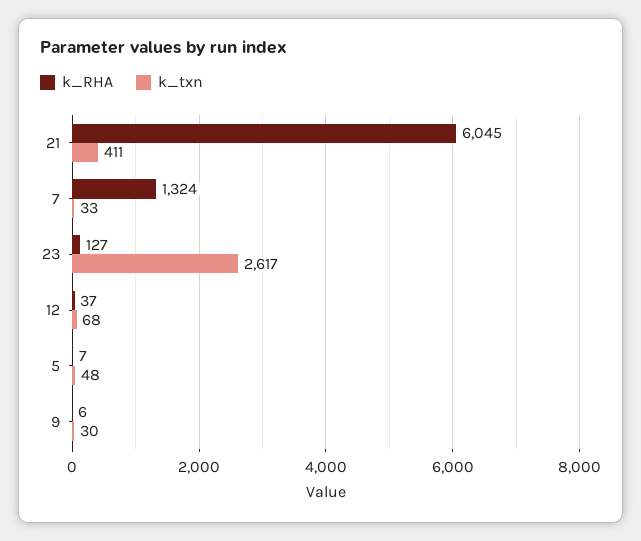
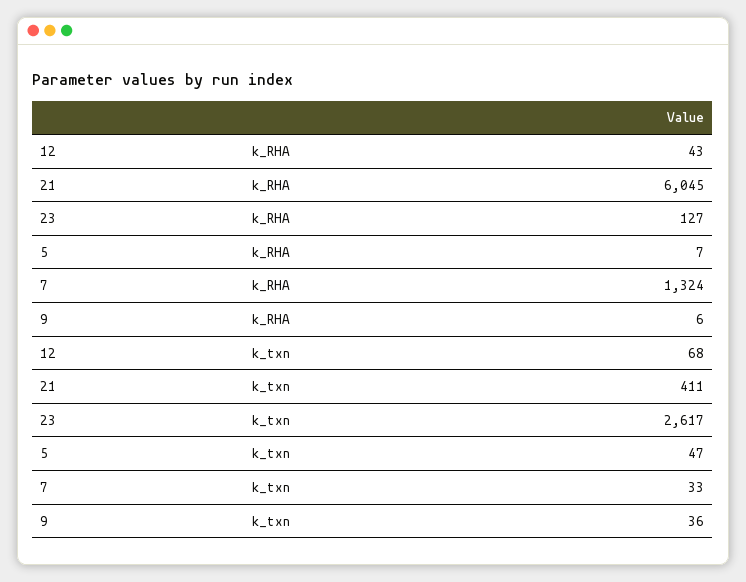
  {
    "k_RHA": {
      "21": 6045,
      "7": 1324,
      "23": 127,
-     "12": 37,
+     "12": 43,
      "5": 7,
      "9": 6
    },
    "k_txn": {
      "21": 411,
      "7": 33,
      "23": 2617,
      "12": 68,
-     "5": 48,
+     "5": 47,
-     "9": 30
+     "9": 36
    }
  }

